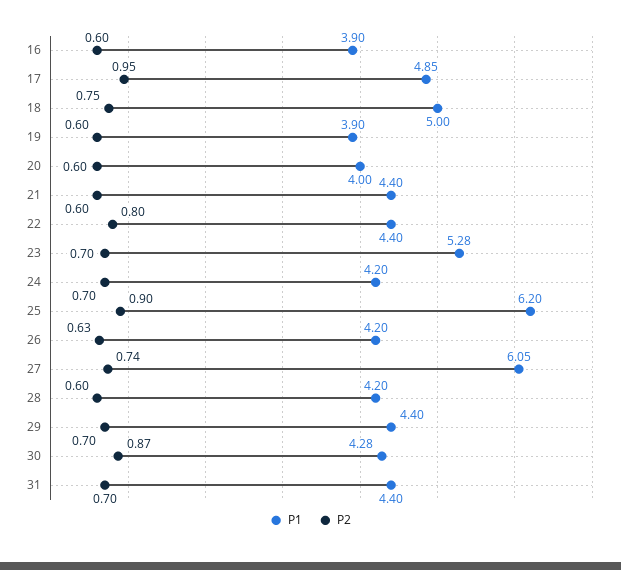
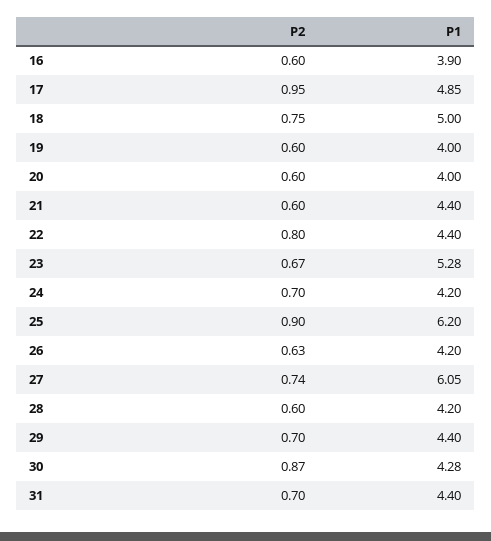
  {
    "P1": {
      "16": 3.9,
      "17": 4.85,
      "18": 5,
-     "19": 3.9,
+     "19": 4,
      "20": 4,
      "21": 4.4,
      "22": 4.4,
      "23": 5.28,
      "24": 4.2,
      "25": 6.2,
      "26": 4.2,
      "27": 6.05,
      "28": 4.2,
      "29": 4.4,
      "30": 4.28,
      "31": 4.4
    },
    "P2": {
      "16": 0.6,
      "17": 0.95,
      "18": 0.75,
      "19": 0.6,
      "20": 0.6,
      "21": 0.6,
      "22": 0.8,
-     "23": 0.7,
+     "23": 0.67,
      "24": 0.7,
      "25": 0.9,
      "26": 0.63,
      "27": 0.74,
      "28": 0.6,
      "29": 0.7,
      "30": 0.87,
      "31": 0.7
    }
  }

